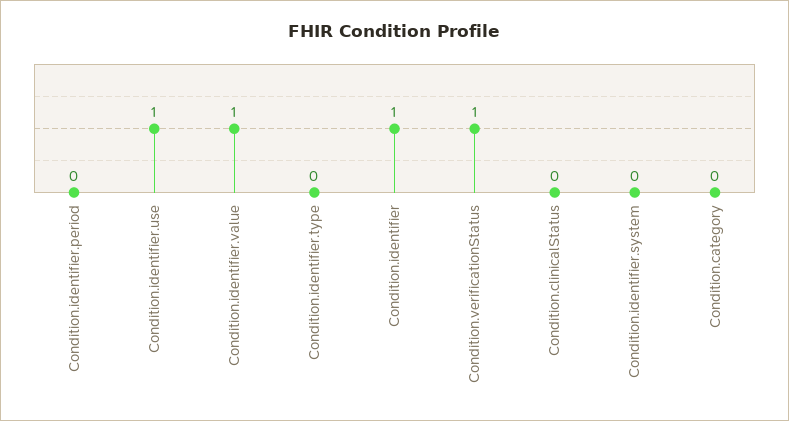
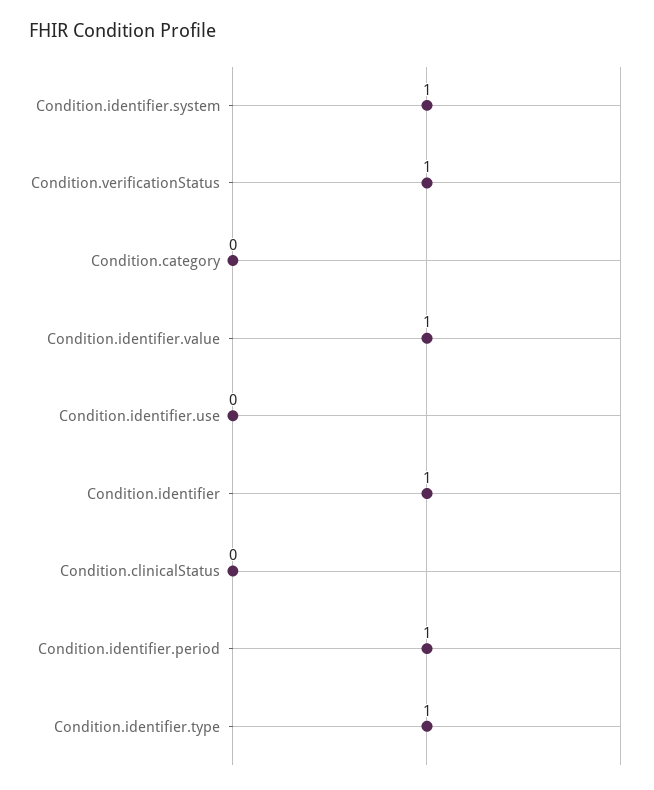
  {
-   "Condition.identifier.period": 0,
+   "Condition.identifier.period": 1,
-   "Condition.identifier.use": 1,
+   "Condition.identifier.use": 0,
    "Condition.identifier.value": 1,
-   "Condition.identifier.type": 0,
+   "Condition.identifier.type": 1,
    "Condition.identifier": 1,
    "Condition.verificationStatus": 1,
    "Condition.clinicalStatus": 0,
-   "Condition.identifier.system": 0,
+   "Condition.identifier.system": 1,
    "Condition.category": 0
  }

